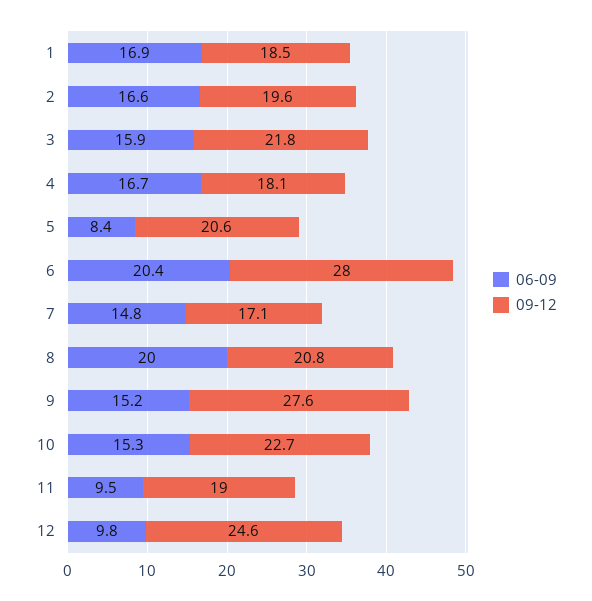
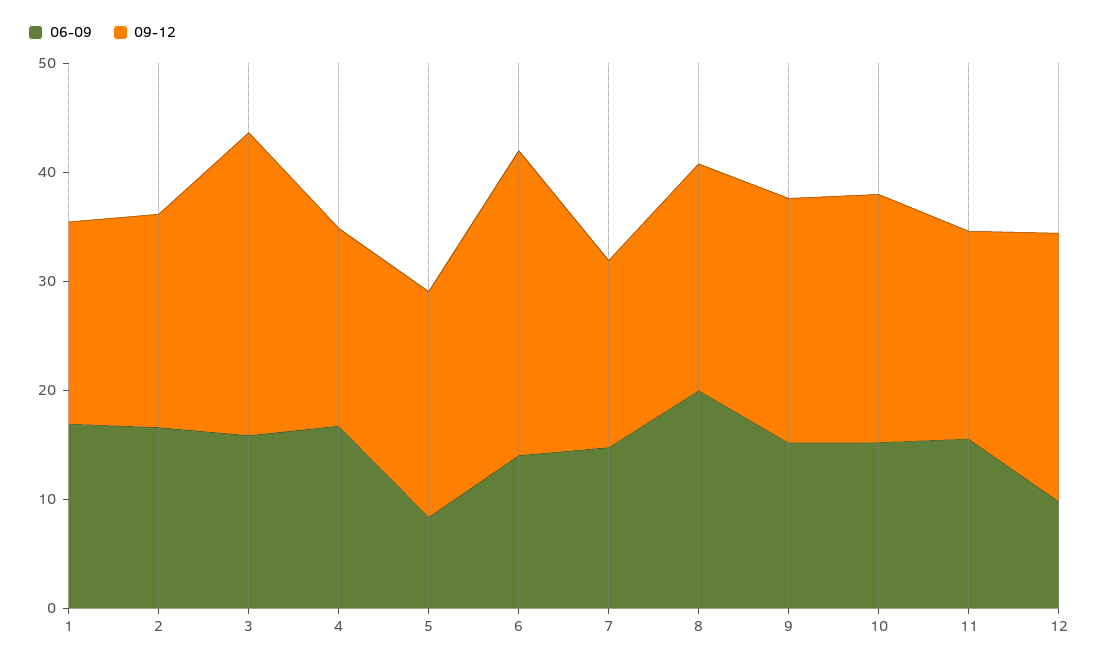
  {
    "06-09": {
      "1": 16.9,
      "2": 16.6,
      "3": 15.9,
      "4": 16.7,
      "5": 8.4,
-     "6": 20.4,
+     "6": 14,
      "7": 14.8,
      "8": 20,
      "9": 15.2,
      "10": 15.3,
-     "11": 9.5,
+     "11": 16,
      "12": 9.8
    },
    "09-12": {
      "1": 18.5,
      "2": 19.6,
-     "3": 21.8,
+     "3": 28,
      "4": 18.1,
      "5": 20.6,
      "6": 28,
      "7": 17.1,
      "8": 20.8,
-     "9": 27.6,
+     "9": 22,
      "10": 22.7,
      "11": 19,
      "12": 24.6
    }
  }

